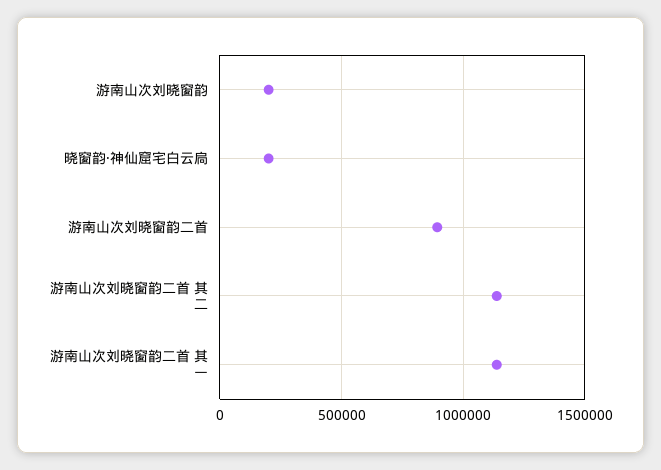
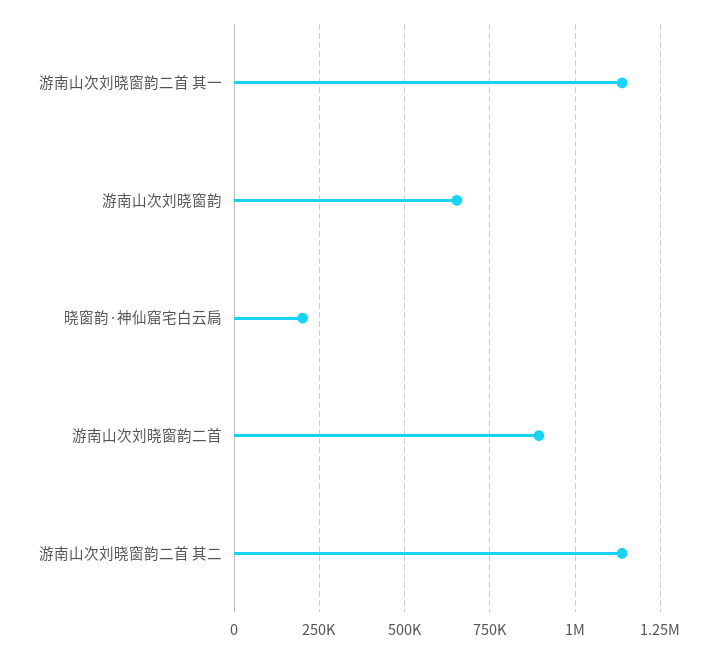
  {
-   "游南山次刘晓窗韵": 200000,
+   "游南山次刘晓窗韵": 650000,
    "晓窗韵·神仙窟宅白云扃": 200000,
    "游南山次刘晓窗韵二首": 900000,
    "游南山次刘晓窗韵二首 其二": 1150000,
    "游南山次刘晓窗韵二首 其一": 1150000
  }

